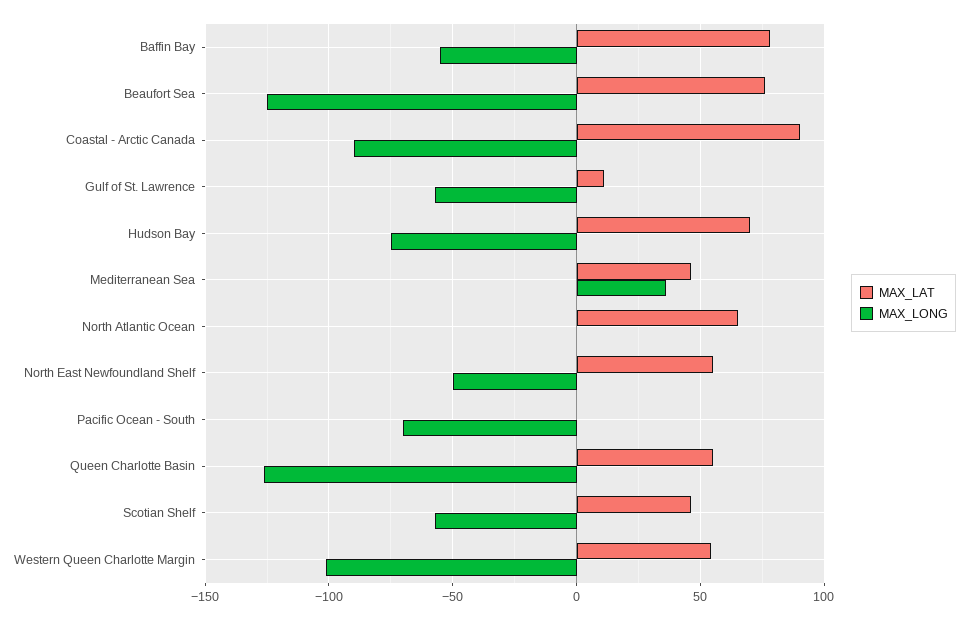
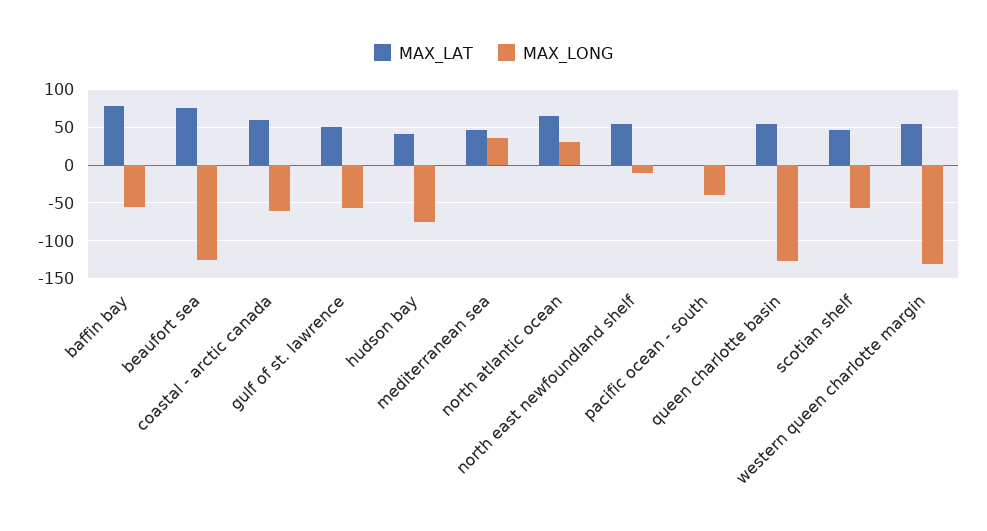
  {
    "MAX_LAT": {
      "Baffin Bay": 80,
      "Beaufort Sea": 75,
-     "Coastal - Arctic Canada": 90,
+     "Coastal - Arctic Canada": 60,
-     "Gulf of St. Lawrence": 10,
+     "Gulf of St. Lawrence": 50,
-     "Hudson Bay": 70,
+     "Hudson Bay": 40,
      "Mediterranean Sea": 45,
      "North Atlantic Ocean": 65,
      "North East Newfoundland Shelf": 55,
      "Pacific Ocean - South": 0,
      "Queen Charlotte Basin": 55,
      "Scotian Shelf": 45,
      "Western Queen Charlotte Margin": 55
    },
    "MAX_LONG": {
      "Baffin Bay": -55,
      "Beaufort Sea": -125,
-     "Coastal - Arctic Canada": -90,
+     "Coastal - Arctic Canada": -60,
      "Gulf of St. Lawrence": -55,
      "Hudson Bay": -75,
      "Mediterranean Sea": 35,
-     "North Atlantic Ocean": 0,
+     "North Atlantic Ocean": 30,
-     "North East Newfoundland Shelf": -50,
+     "North East Newfoundland Shelf": -10,
-     "Pacific Ocean - South": -70,
+     "Pacific Ocean - South": -40,
      "Queen Charlotte Basin": -125,
      "Scotian Shelf": -55,
-     "Western Queen Charlotte Margin": -100
+     "Western Queen Charlotte Margin": -130
    }
  }

